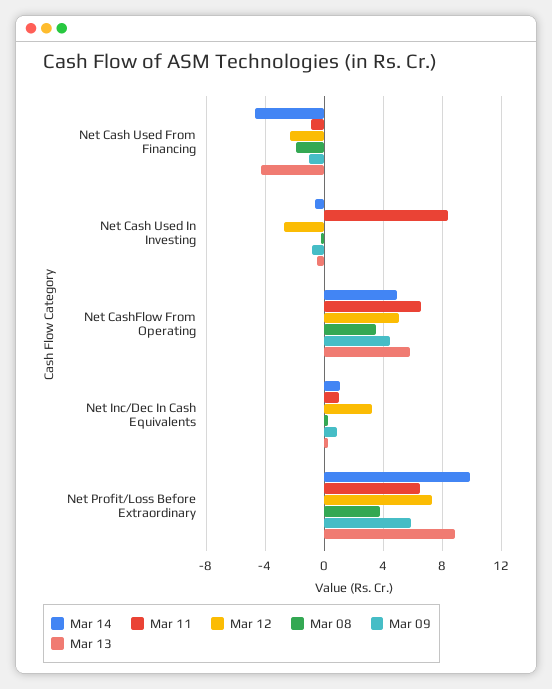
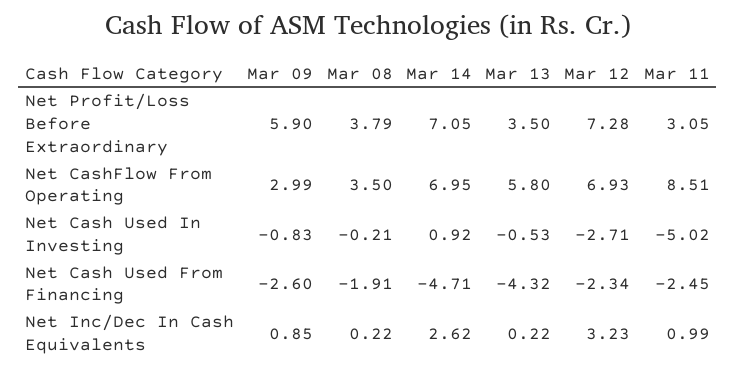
  {
    "Mar 14": {
      "Net Cash Used From Financing": -4.71,
-     "Net Cash Used In Investing": -0.5,
+     "Net Cash Used In Investing": 0.92,
-     "Net CashFlow From Operating": 5,
+     "Net CashFlow From Operating": 6.95,
-     "Net Inc/Dec In Cash Equivalents": 1,
+     "Net Inc/Dec In Cash Equivalents": 2.62,
-     "Net Profit/Loss Before Extraordinary": 10
+     "Net Profit/Loss Before Extraordinary": 7.05
    },
    "Mar 11": {
-     "Net Cash Used From Financing": -1,
+     "Net Cash Used From Financing": -2.45,
-     "Net Cash Used In Investing": 8.5,
+     "Net Cash Used In Investing": -5.02,
-     "Net CashFlow From Operating": 6.5,
+     "Net CashFlow From Operating": 8.51,
      "Net Inc/Dec In Cash Equivalents": 0.99,
-     "Net Profit/Loss Before Extraordinary": 6.5
+     "Net Profit/Loss Before Extraordinary": 3.05
    },
    "Mar 12": {
      "Net Cash Used From Financing": -2.34,
      "Net Cash Used In Investing": -2.71,
-     "Net CashFlow From Operating": 5,
+     "Net CashFlow From Operating": 6.93,
      "Net Inc/Dec In Cash Equivalents": 3.23,
      "Net Profit/Loss Before Extraordinary": 7.28
    },
    "Mar 08": {
      "Net Cash Used From Financing": -1.91,
      "Net Cash Used In Investing": -0.21,
      "Net CashFlow From Operating": 3.5,
      "Net Inc/Dec In Cash Equivalents": 0.22,
      "Net Profit/Loss Before Extraordinary": 3.79
    },
    "Mar 09": {
-     "Net Cash Used From Financing": -1,
+     "Net Cash Used From Financing": -2.6,
      "Net Cash Used In Investing": -0.83,
-     "Net CashFlow From Operating": 4.5,
+     "Net CashFlow From Operating": 2.99,
      "Net Inc/Dec In Cash Equivalents": 0.85,
      "Net Profit/Loss Before Extraordinary": 5.9
    },
    "Mar 13": {
      "Net Cash Used From Financing": -4.32,
      "Net Cash Used In Investing": -0.53,
      "Net CashFlow From Operating": 5.8,
      "Net Inc/Dec In Cash Equivalents": 0.22,
-     "Net Profit/Loss Before Extraordinary": 9
+     "Net Profit/Loss Before Extraordinary": 3.5
    }
  }

